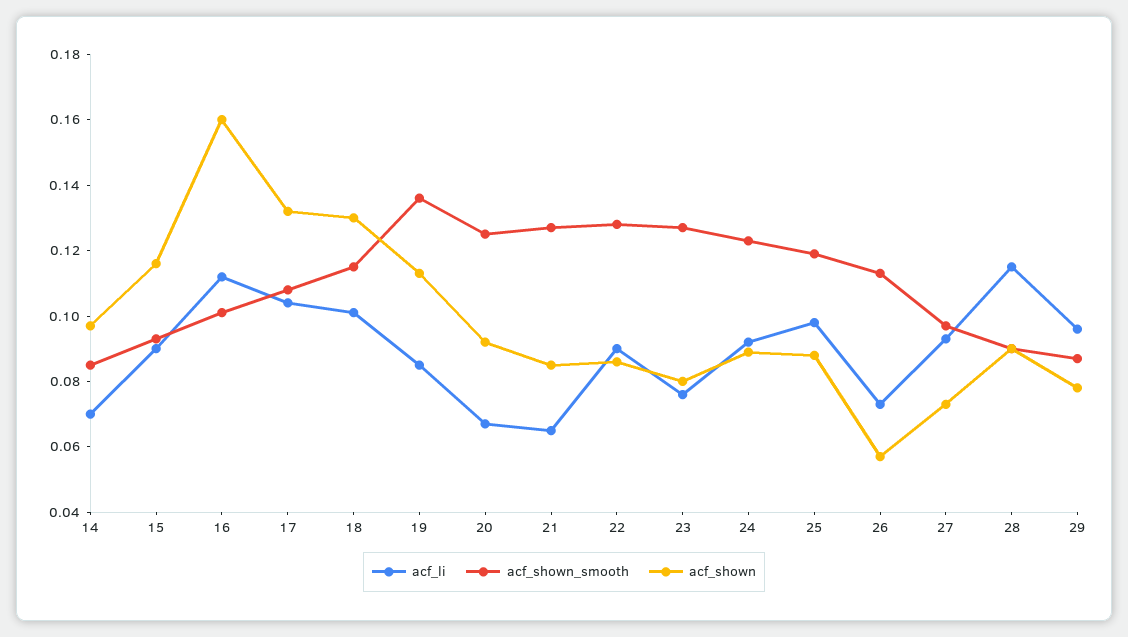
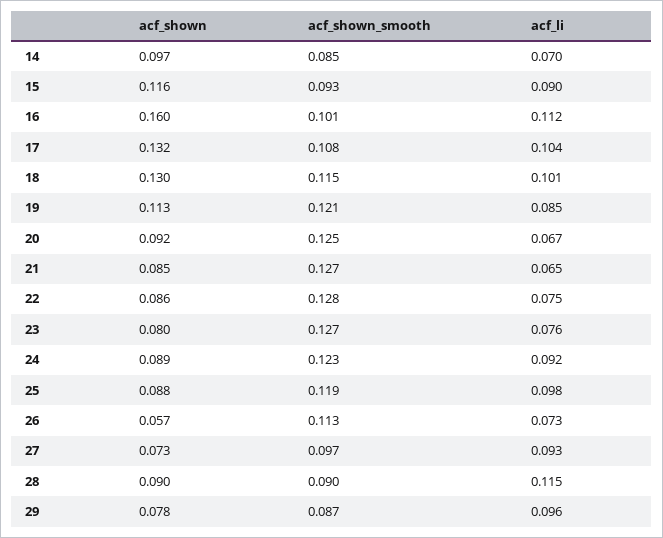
  {
    "acf_li": {
      "14": 0.07,
      "15": 0.09,
      "16": 0.112,
      "17": 0.104,
      "18": 0.101,
      "19": 0.085,
      "20": 0.067,
      "21": 0.065,
-     "22": 0.09,
+     "22": 0.075,
      "23": 0.076,
      "24": 0.092,
      "25": 0.098,
      "26": 0.073,
      "27": 0.093,
      "28": 0.115,
      "29": 0.096
    },
    "acf_shown_smooth": {
      "14": 0.085,
      "15": 0.093,
      "16": 0.101,
      "17": 0.108,
      "18": 0.115,
-     "19": 0.135,
+     "19": 0.121,
      "20": 0.125,
      "21": 0.127,
      "22": 0.128,
      "23": 0.127,
      "24": 0.123,
      "25": 0.119,
      "26": 0.113,
      "27": 0.097,
      "28": 0.09,
      "29": 0.087
    },
    "acf_shown": {
      "14": 0.097,
      "15": 0.116,
      "16": 0.16,
      "17": 0.132,
      "18": 0.13,
      "19": 0.113,
      "20": 0.092,
      "21": 0.085,
      "22": 0.086,
      "23": 0.08,
      "24": 0.089,
      "25": 0.088,
      "26": 0.057,
      "27": 0.073,
      "28": 0.09,
      "29": 0.078
    }
  }

